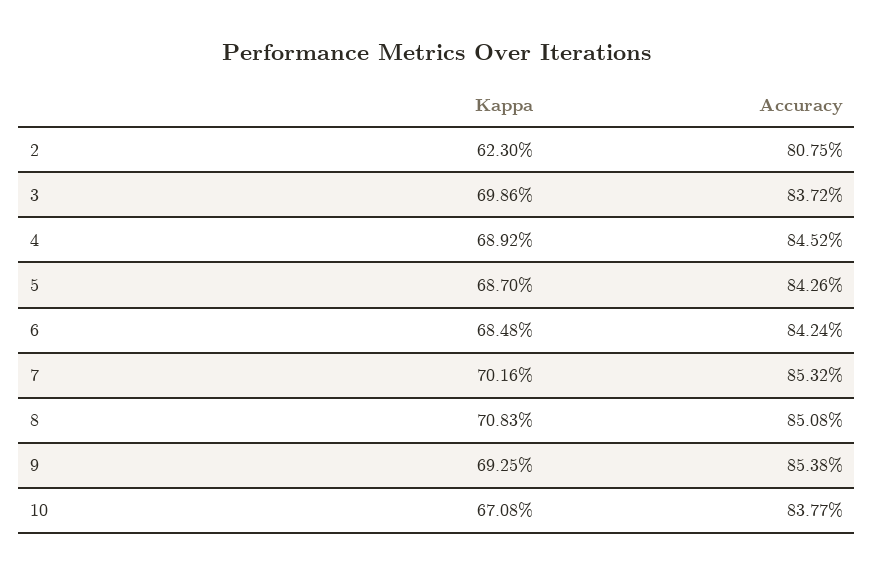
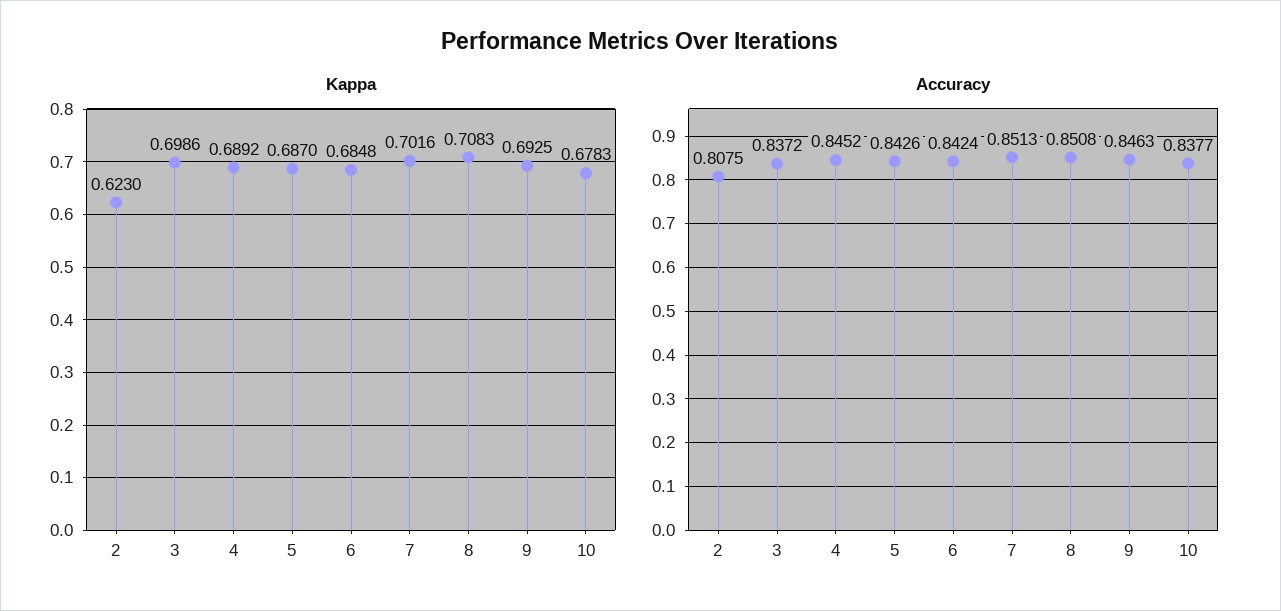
  {
    "Kappa": {
      "2": 0.623,
      "3": 0.6986,
      "4": 0.6892,
      "5": 0.687,
      "6": 0.6848,
      "7": 0.7016,
      "8": 0.7083,
      "9": 0.6925,
-     "10": 0.6708
+     "10": 0.6783
    },
    "Accuracy": {
      "2": 0.8075,
      "3": 0.8372,
      "4": 0.8452,
      "5": 0.8426,
      "6": 0.8424,
-     "7": 0.8532,
+     "7": 0.8513,
      "8": 0.8508,
-     "9": 0.8538,
+     "9": 0.8463,
      "10": 0.8377
    }
  }

